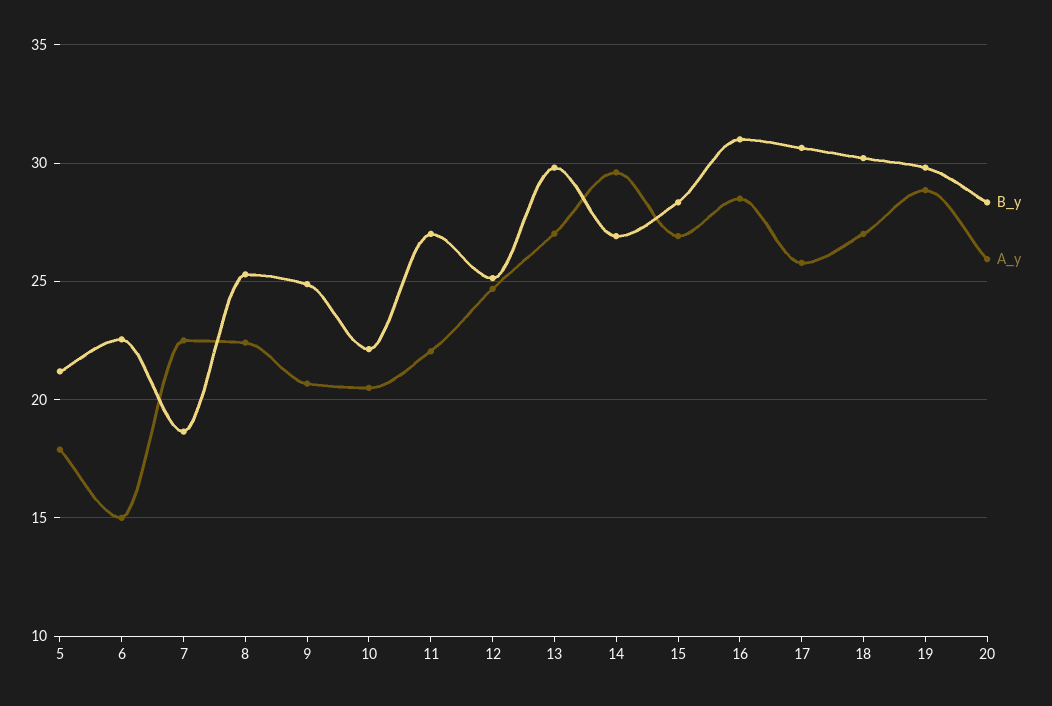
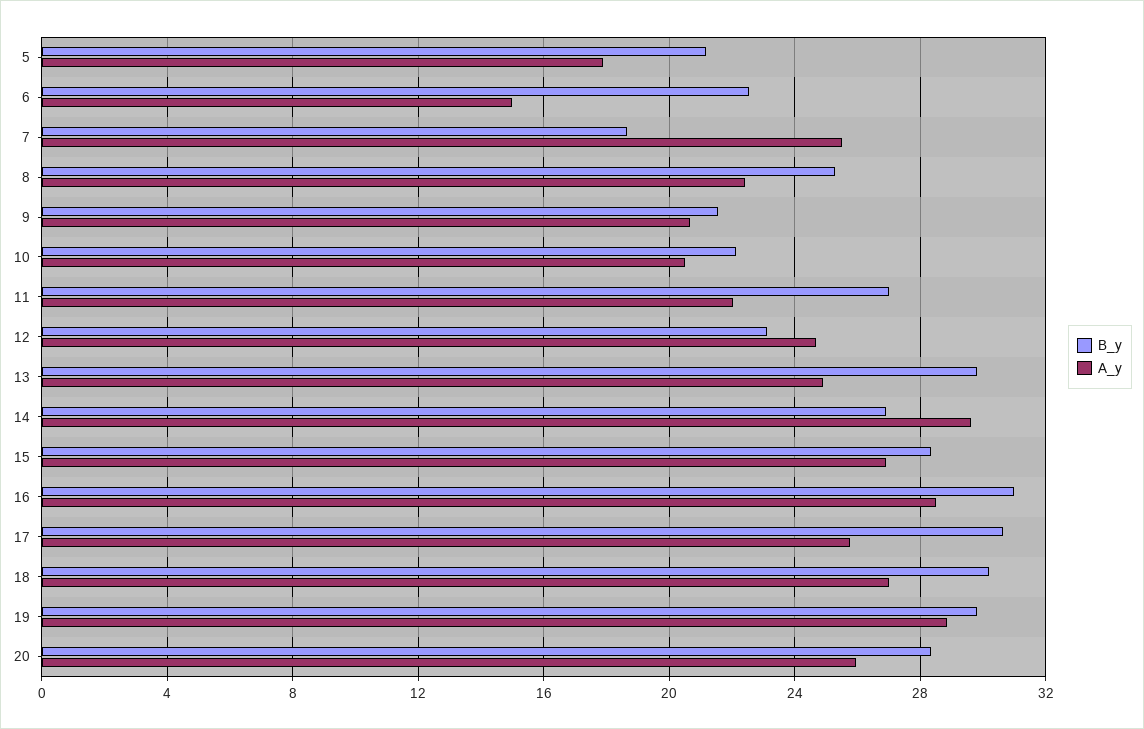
  {
    "B_y": {
      "5": 21,
      "6": 22.5,
      "7": 18.5,
      "8": 25.5,
-     "9": 25,
+     "9": 21.5,
      "10": 22,
      "11": 27,
-     "12": 25,
+     "12": 23,
      "13": 30,
      "14": 27,
      "15": 28.5,
      "16": 31,
      "17": 30.5,
      "18": 30,
      "19": 30,
      "20": 28.5
    },
    "A_y": {
      "5": 18,
      "6": 15,
-     "7": 22.5,
+     "7": 25.5,
      "8": 22.5,
      "9": 20.5,
      "10": 20.5,
      "11": 22,
      "12": 24.5,
-     "13": 27,
+     "13": 25,
      "14": 29.5,
      "15": 27,
      "16": 28.5,
      "17": 26,
      "18": 27,
      "19": 29,
      "20": 26
    }
  }

